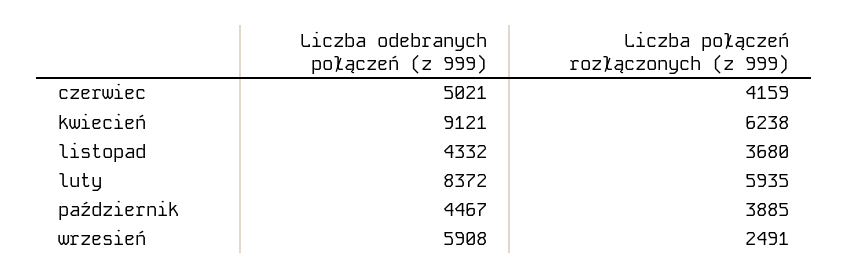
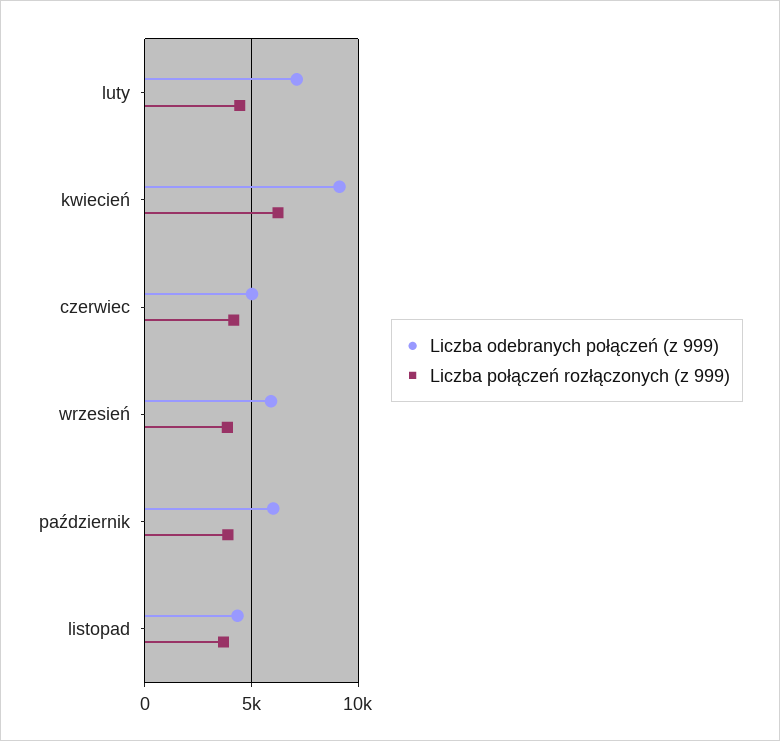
  {
    "Liczba odebranych połączeń (z 999)": {
      "czerwiec": 5021,
      "kwiecień": 9121,
      "listopad": 4332,
-     "luty": 8372,
+     "luty": 7000,
-     "październik": 4467,
+     "październik": 6000,
      "wrzesień": 5908
    },
    "Liczba połączeń rozłączonych (z 999)": {
      "czerwiec": 4159,
      "kwiecień": 6238,
      "listopad": 3680,
-     "luty": 5935,
+     "luty": 4500,
      "październik": 3885,
-     "wrzesień": 2491
+     "wrzesień": 4000
    }
  }

